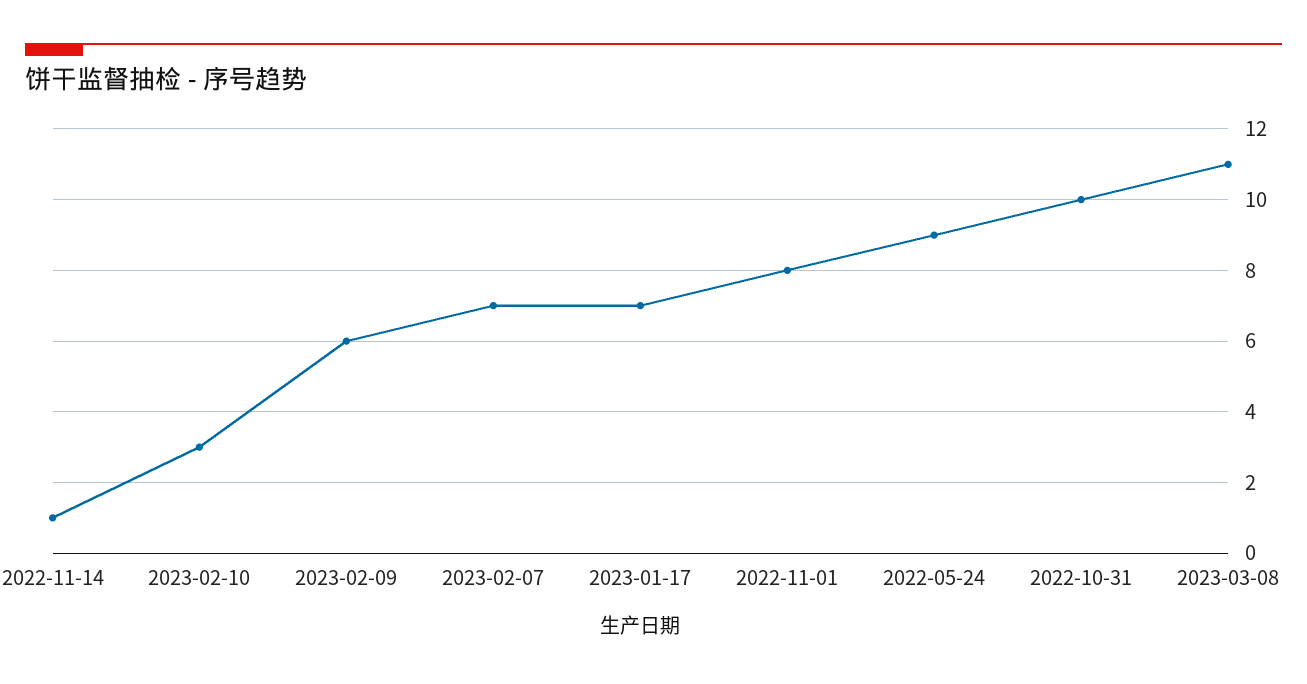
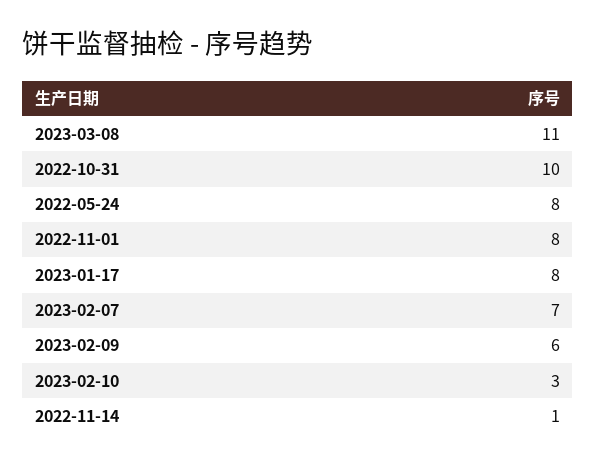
  {
    "2022-11-14": 1,
    "2023-02-10": 3,
    "2023-02-09": 6,
    "2023-02-07": 7,
-   "2023-01-17": 7,
+   "2023-01-17": 8,
    "2022-11-01": 8,
-   "2022-05-24": 9,
+   "2022-05-24": 8,
    "2022-10-31": 10,
    "2023-03-08": 11
  }

